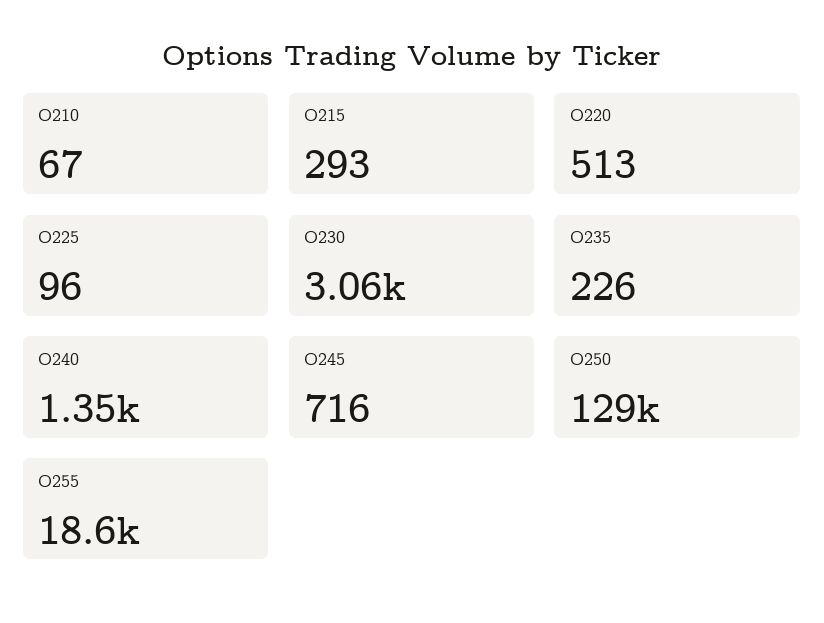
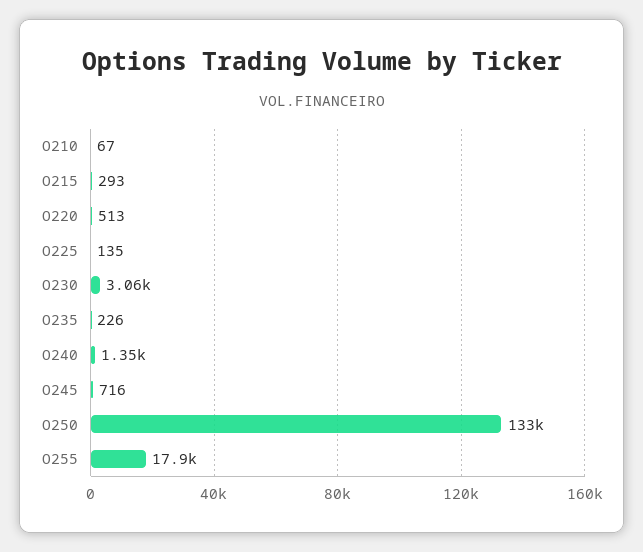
  {
    "O210": 67,
    "O215": 293,
    "O220": 513,
-   "O225": 96,
+   "O225": 135,
    "O230": 3060,
    "O235": 226,
    "O240": 1350,
    "O245": 716,
-   "O250": 129000,
+   "O250": 133000,
-   "O255": 18600
+   "O255": 17900
  }

